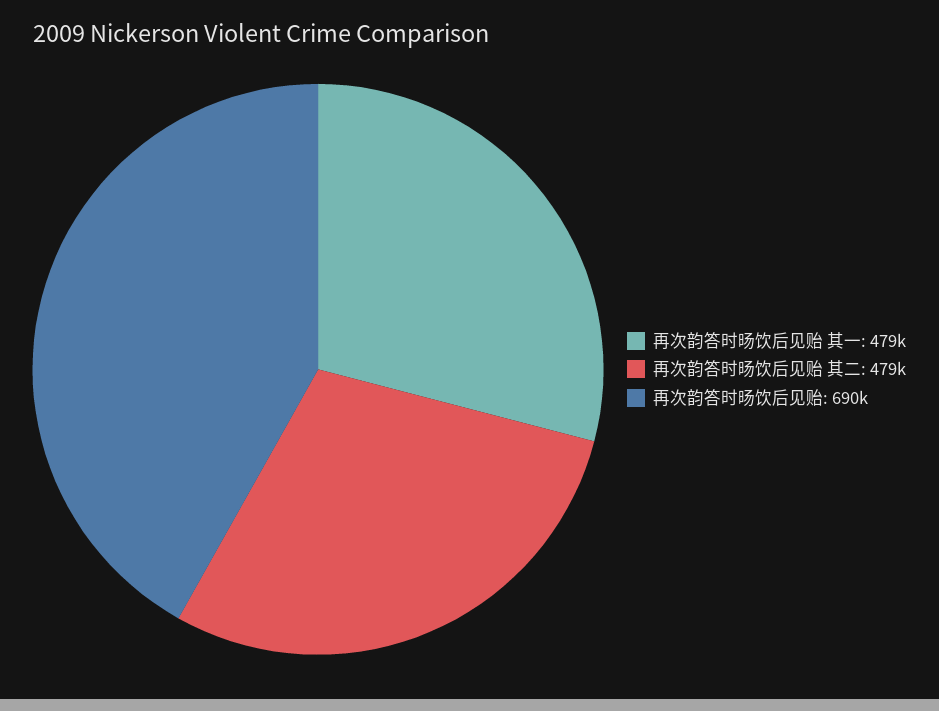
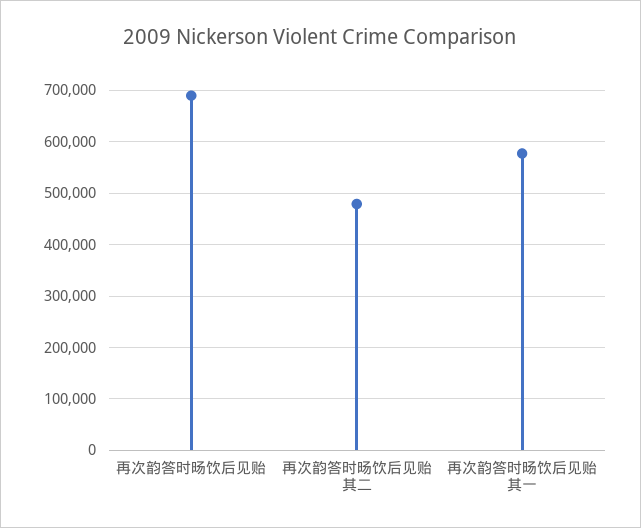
  {
-   "再次韵答时旸饮后见贻 其一": 479000,
+   "再次韵答时旸饮后见贻 其一": 580000,
    "再次韵答时旸饮后见贻 其二": 479000,
    "再次韵答时旸饮后见贻": 690000
  }

